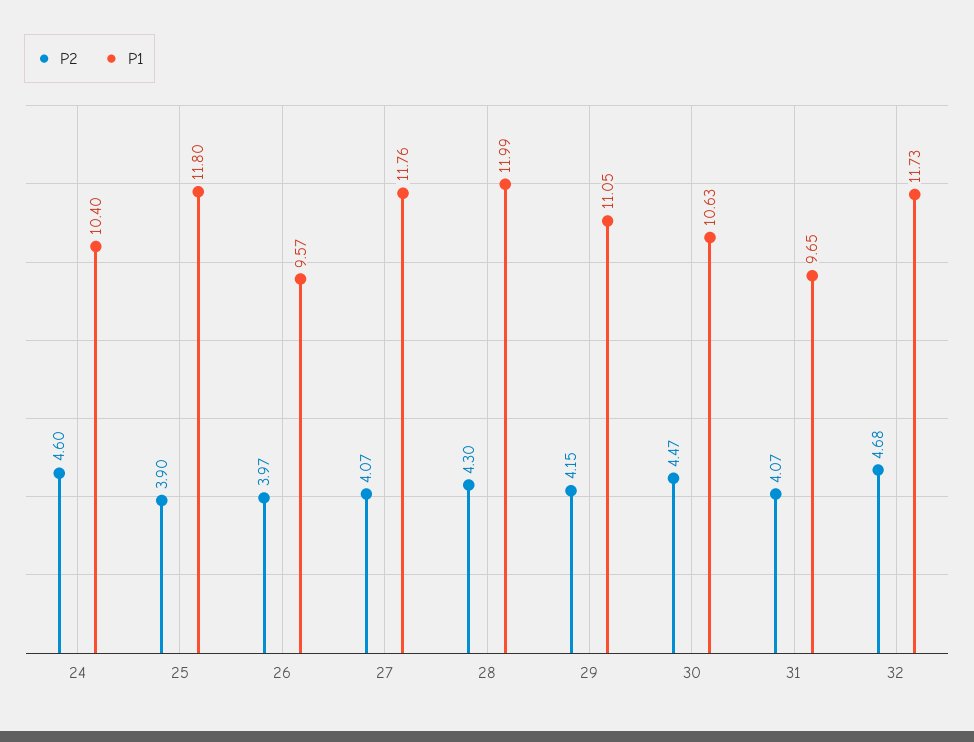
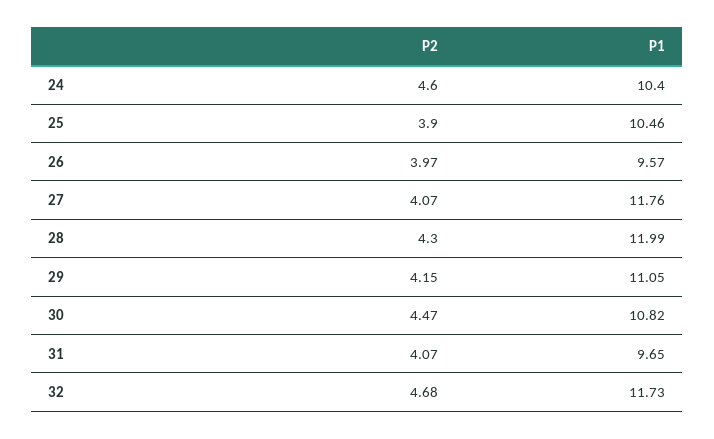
  {
    "P2": {
      "24": 4.6,
      "25": 3.9,
      "26": 3.97,
      "27": 4.07,
      "28": 4.3,
      "29": 4.15,
      "30": 4.47,
      "31": 4.07,
      "32": 4.68
    },
    "P1": {
      "24": 10.4,
-     "25": 11.8,
+     "25": 10.46,
      "26": 9.57,
      "27": 11.76,
      "28": 11.99,
      "29": 11.05,
-     "30": 10.63,
+     "30": 10.82,
      "31": 9.65,
      "32": 11.73
    }
  }

